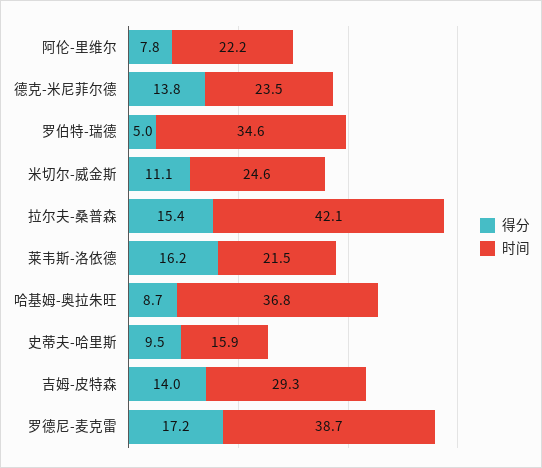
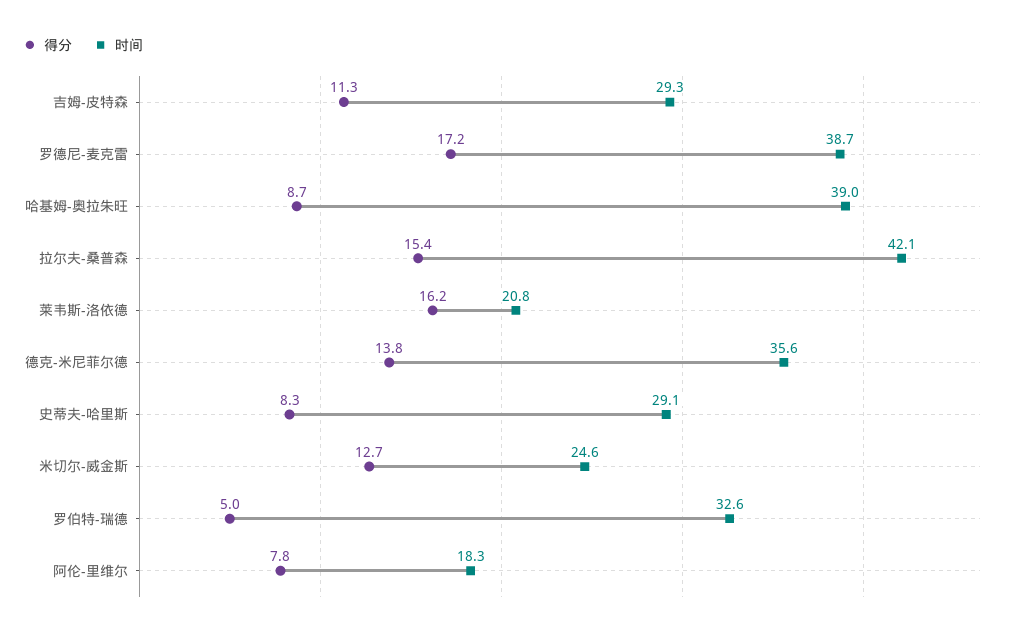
  {
    "得分": {
      "阿伦-里维尔": 7.8,
      "德克-米尼菲尔德": 13.8,
      "罗伯特-瑞德": 5,
-     "米切尔-威金斯": 11.1,
+     "米切尔-威金斯": 12.7,
      "拉尔夫-桑普森": 15.4,
      "莱韦斯-洛依德": 16.2,
      "哈基姆-奥拉朱旺": 8.7,
-     "史蒂夫-哈里斯": 9.5,
+     "史蒂夫-哈里斯": 8.3,
-     "吉姆-皮特森": 14,
+     "吉姆-皮特森": 11.3,
      "罗德尼-麦克雷": 17.2
    },
    "时间": {
-     "阿伦-里维尔": 22.2,
+     "阿伦-里维尔": 18.3,
-     "德克-米尼菲尔德": 23.5,
+     "德克-米尼菲尔德": 35.6,
-     "罗伯特-瑞德": 34.6,
+     "罗伯特-瑞德": 32.6,
      "米切尔-威金斯": 24.6,
      "拉尔夫-桑普森": 42.1,
-     "莱韦斯-洛依德": 21.5,
+     "莱韦斯-洛依德": 20.8,
-     "哈基姆-奥拉朱旺": 36.8,
+     "哈基姆-奥拉朱旺": 39,
-     "史蒂夫-哈里斯": 15.9,
+     "史蒂夫-哈里斯": 29.1,
      "吉姆-皮特森": 29.3,
      "罗德尼-麦克雷": 38.7
    }
  }

